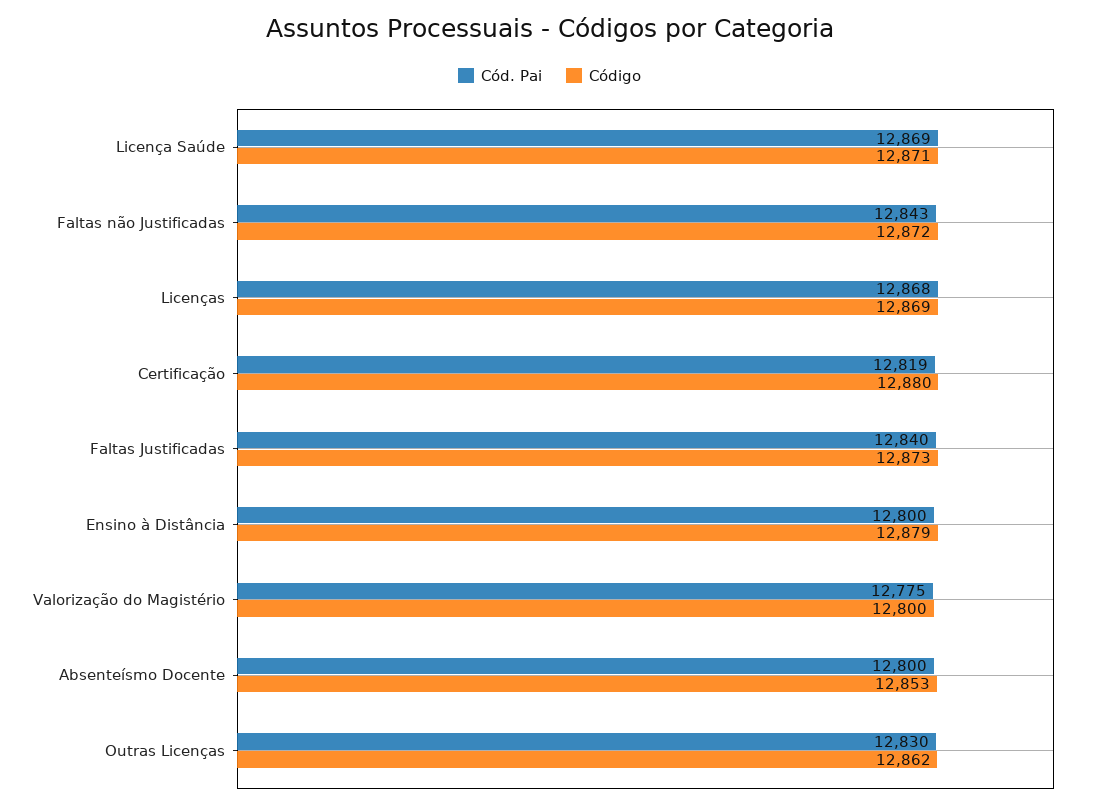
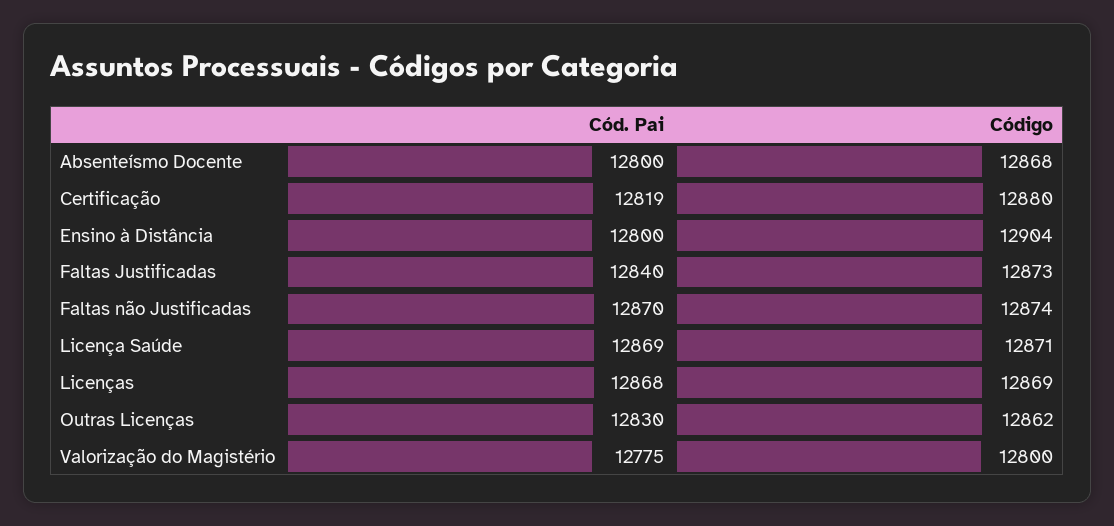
  {
    "Cód. Pai": {
      "Licença Saúde": 12869,
-     "Faltas não Justificadas": 12843,
+     "Faltas não Justificadas": 12870,
      "Licenças": 12868,
      "Certificação": 12819,
      "Faltas Justificadas": 12840,
      "Ensino à Distância": 12800,
      "Valorização do Magistério": 12775,
      "Absenteísmo Docente": 12800,
      "Outras Licenças": 12830
    },
    "Código": {
      "Licença Saúde": 12871,
-     "Faltas não Justificadas": 12872,
+     "Faltas não Justificadas": 12874,
      "Licenças": 12869,
      "Certificação": 12880,
      "Faltas Justificadas": 12873,
-     "Ensino à Distância": 12879,
+     "Ensino à Distância": 12904,
      "Valorização do Magistério": 12800,
-     "Absenteísmo Docente": 12853,
+     "Absenteísmo Docente": 12868,
      "Outras Licenças": 12862
    }
  }

